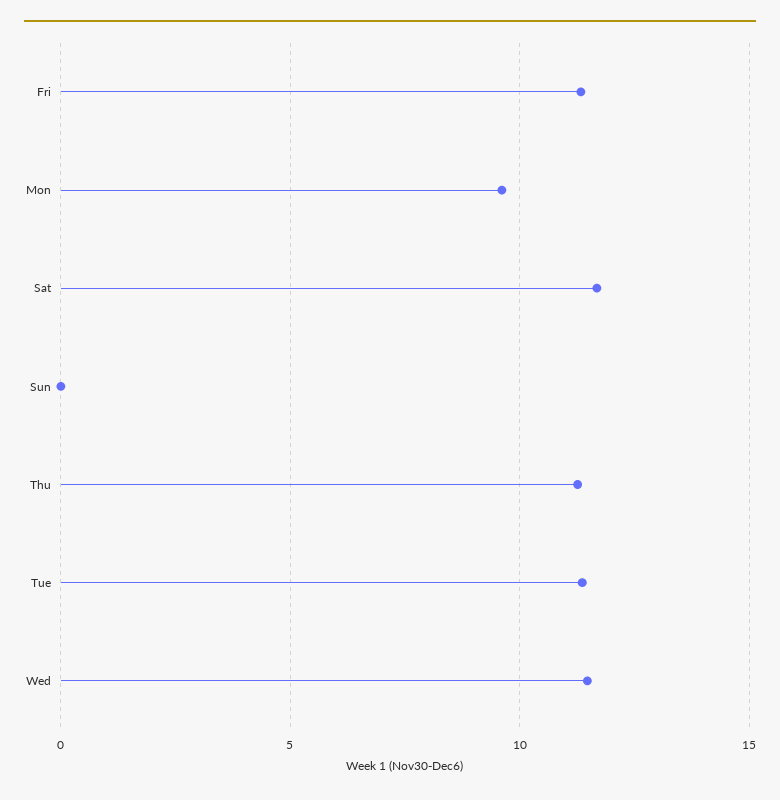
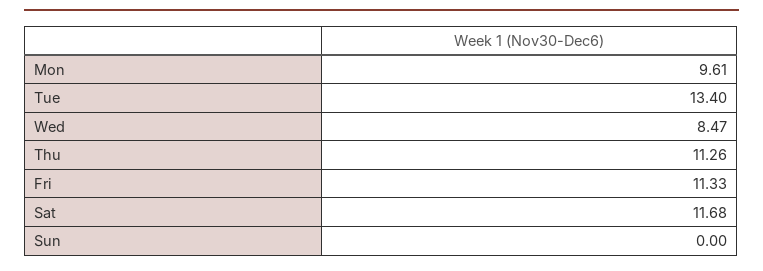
  {
    "Fri": 11.33,
    "Mon": 9.61,
    "Sat": 11.68,
    "Sun": 0,
    "Thu": 11.26,
-   "Tue": 11.5,
+   "Tue": 13.4,
-   "Wed": 11.5
+   "Wed": 8.47
  }

